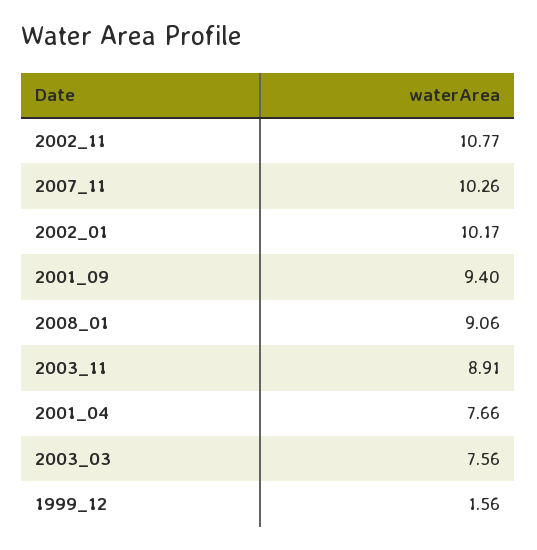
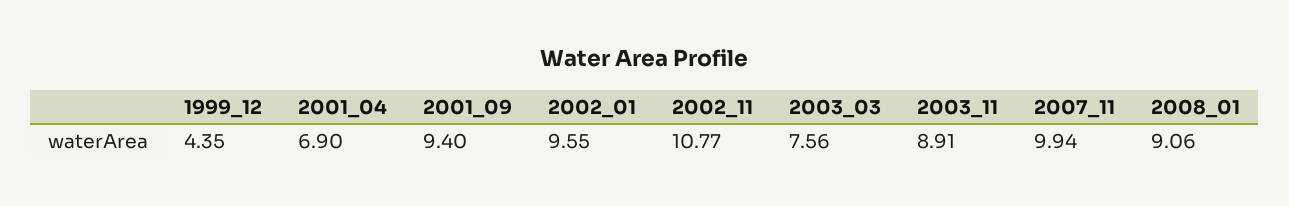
  {
    "2002_11": 10.77,
-   "2007_11": 10.26,
+   "2007_11": 9.94,
-   "2002_01": 10.17,
+   "2002_01": 9.55,
    "2001_09": 9.4,
    "2008_01": 9.06,
    "2003_11": 8.91,
-   "2001_04": 7.66,
+   "2001_04": 6.9,
    "2003_03": 7.56,
-   "1999_12": 1.56
+   "1999_12": 4.35
  }

